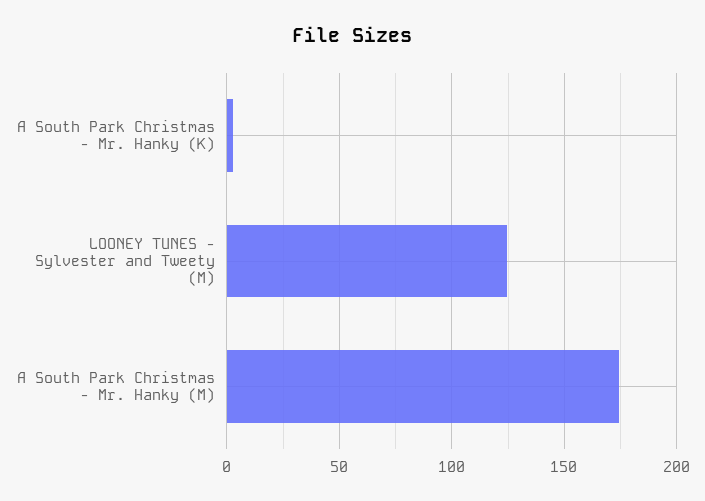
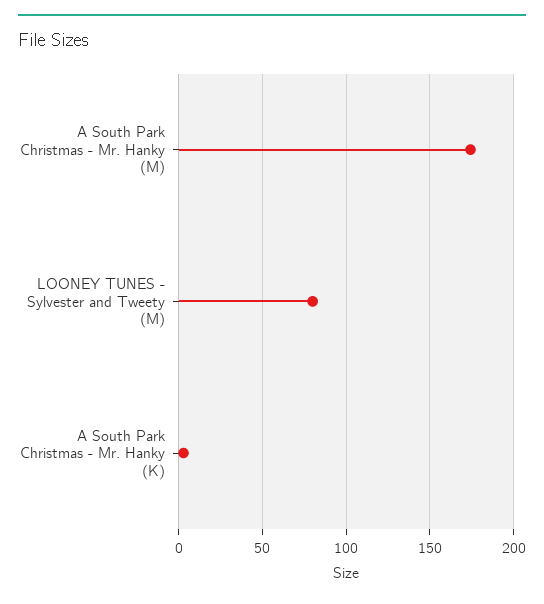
  {
    "A South Park Christmas - Mr. Hanky (K)": 5,
-   "LOONEY TUNES - Sylvester and Tweety (M)": 125,
+   "LOONEY TUNES - Sylvester and Tweety (M)": 80,
    "A South Park Christmas - Mr. Hanky (M)": 175
  }

